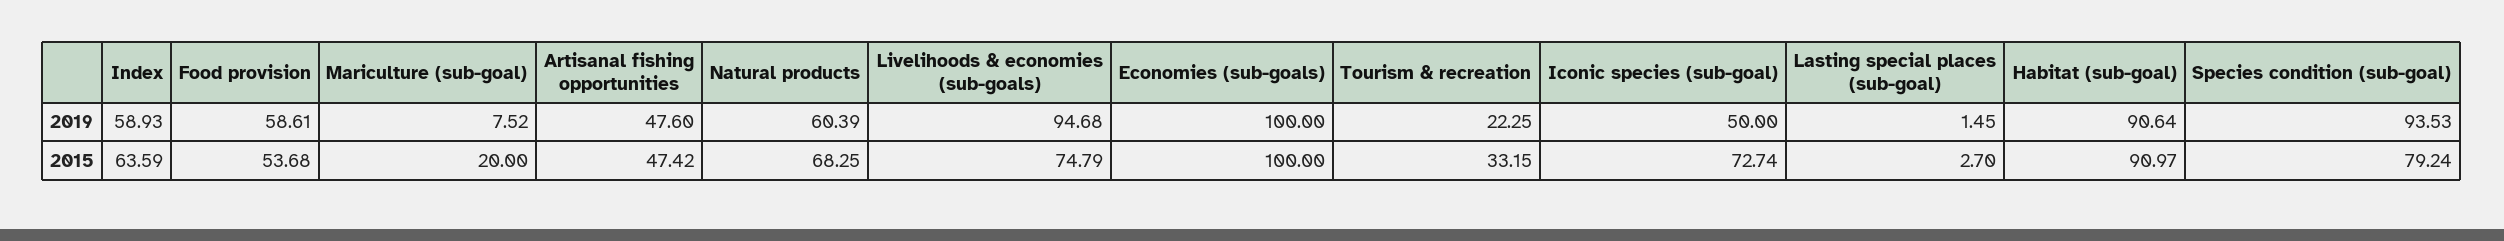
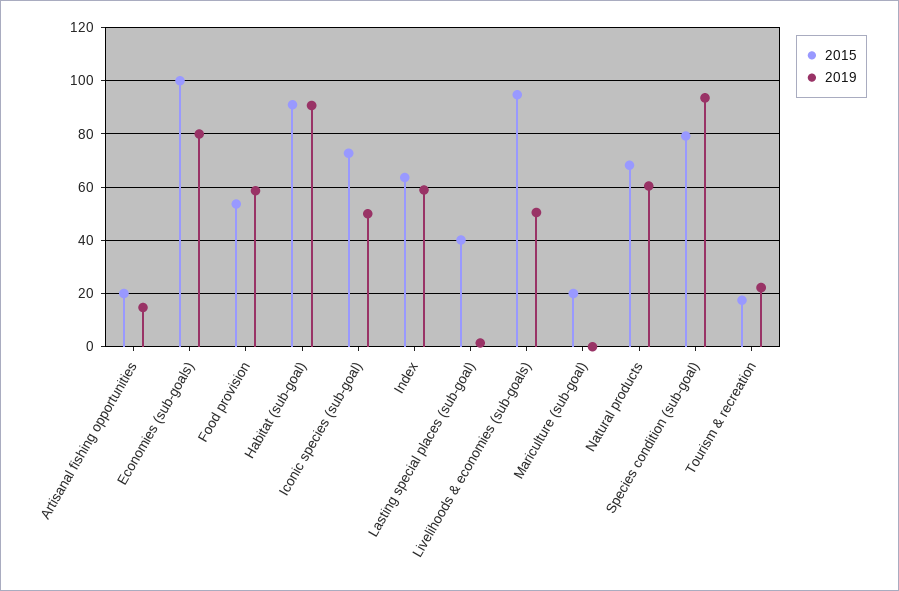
  {
    "2019": {
      "Index": 58.93,
      "Food provision": 58.61,
-     "Mariculture (sub-goal)": 7.52,
+     "Mariculture (sub-goal)": 0,
-     "Artisanal fishing opportunities": 47.6,
+     "Artisanal fishing opportunities": 15,
      "Natural products": 60.39,
-     "Livelihoods & economies (sub-goals)": 94.68,
+     "Livelihoods & economies (sub-goals)": 50,
-     "Economies (sub-goals)": 100,
+     "Economies (sub-goals)": 80,
      "Tourism & recreation": 22.25,
      "Iconic species (sub-goal)": 50,
      "Lasting special places (sub-goal)": 1.45,
      "Habitat (sub-goal)": 90.64,
      "Species condition (sub-goal)": 93.53
    },
    "2015": {
      "Index": 63.59,
      "Food provision": 53.68,
      "Mariculture (sub-goal)": 20,
-     "Artisanal fishing opportunities": 47.42,
+     "Artisanal fishing opportunities": 20,
      "Natural products": 68.25,
-     "Livelihoods & economies (sub-goals)": 74.79,
+     "Livelihoods & economies (sub-goals)": 95,
      "Economies (sub-goals)": 100,
-     "Tourism & recreation": 33.15,
+     "Tourism & recreation": 17.5,
      "Iconic species (sub-goal)": 72.74,
-     "Lasting special places (sub-goal)": 2.7,
+     "Lasting special places (sub-goal)": 40,
      "Habitat (sub-goal)": 90.97,
      "Species condition (sub-goal)": 79.24
    }
  }

